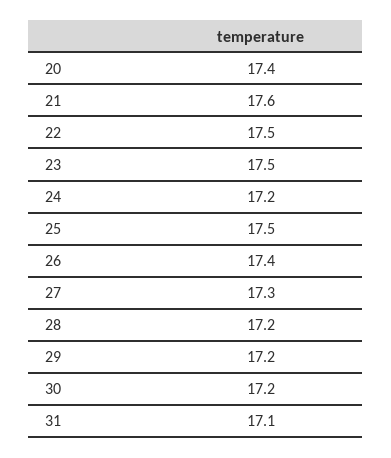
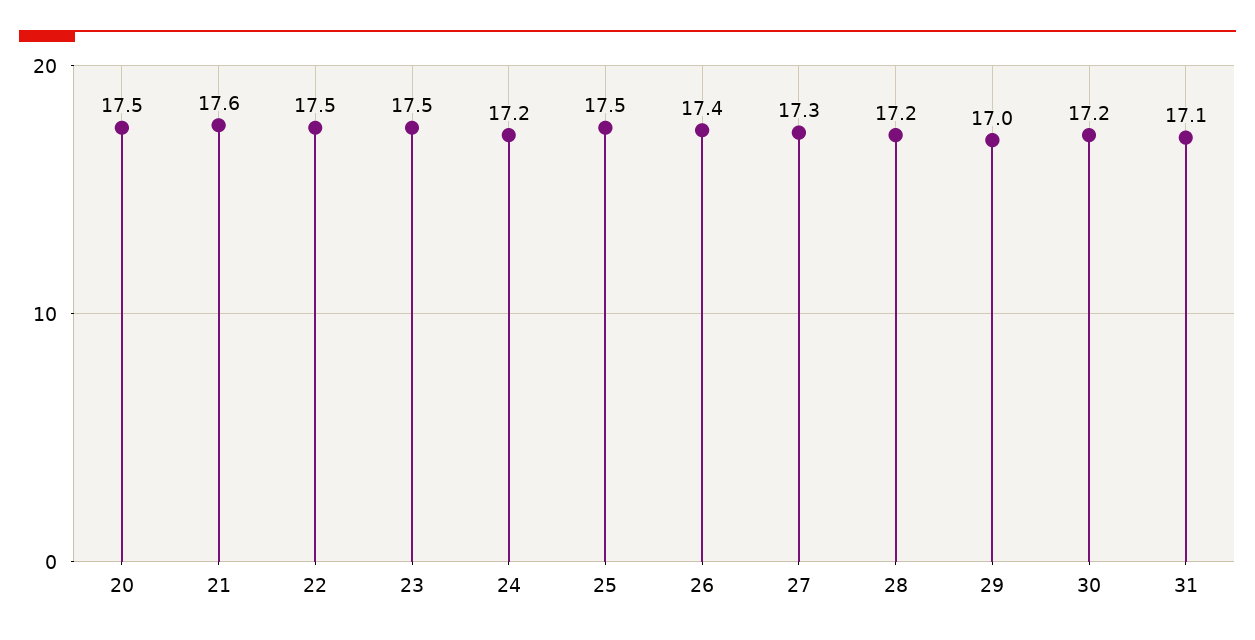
  {
-   "20": 17.4,
+   "20": 17.5,
    "21": 17.6,
    "22": 17.5,
    "23": 17.5,
    "24": 17.2,
    "25": 17.5,
    "26": 17.4,
    "27": 17.3,
    "28": 17.2,
-   "29": 17.2,
+   "29": 17,
    "30": 17.2,
    "31": 17.1
  }

